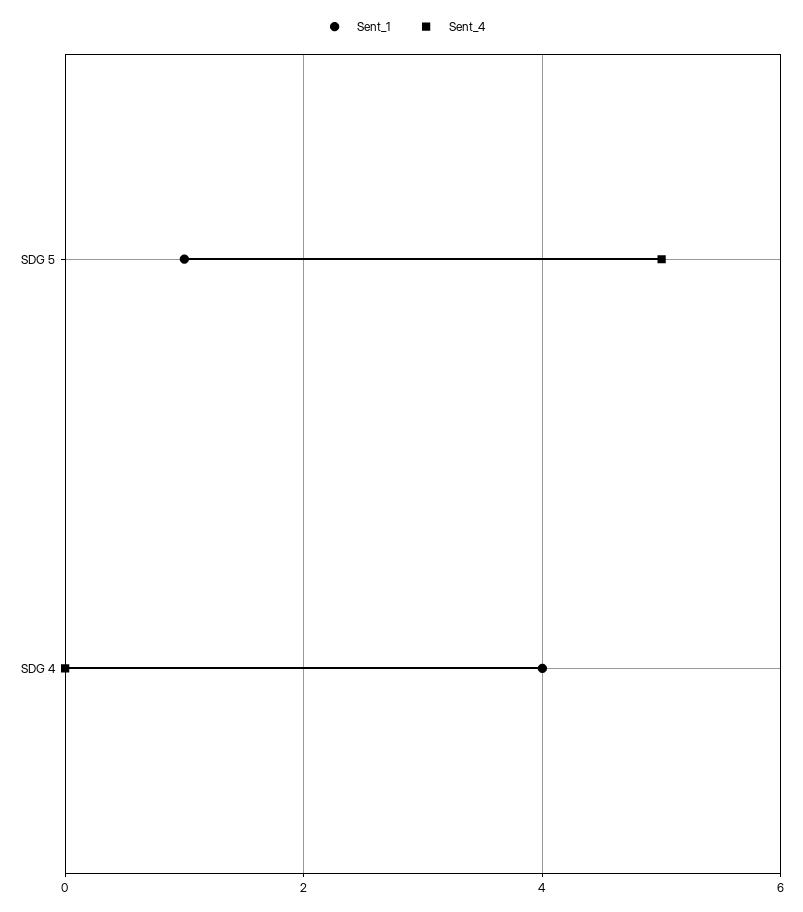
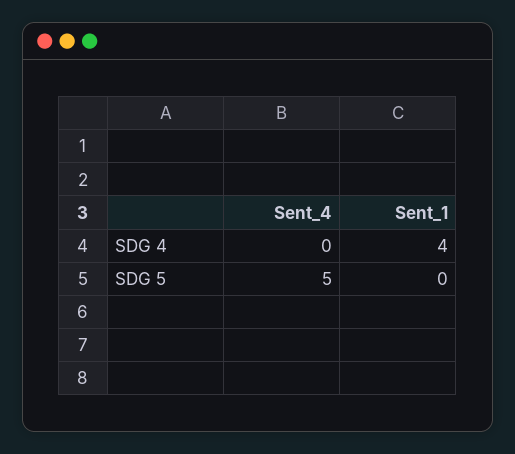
  {
    "Sent_1": {
-     "SDG 5": 1,
+     "SDG 5": 0,
      "SDG 4": 4
    },
    "Sent_4": {
      "SDG 5": 5,
      "SDG 4": 0
    }
  }

